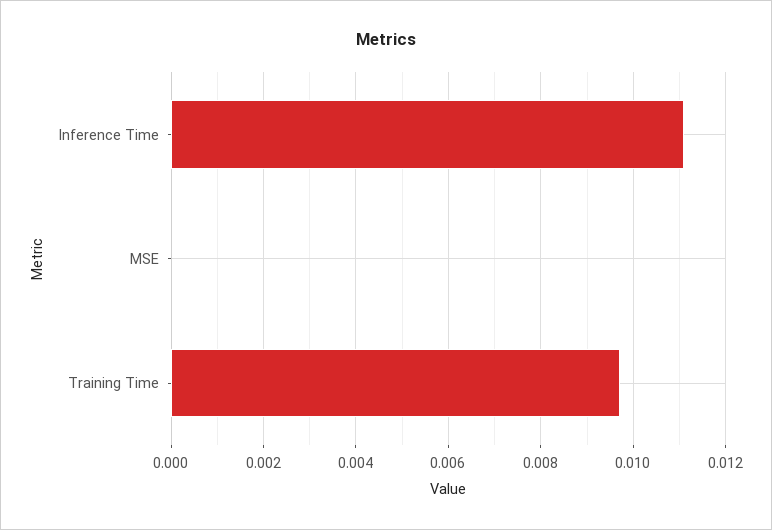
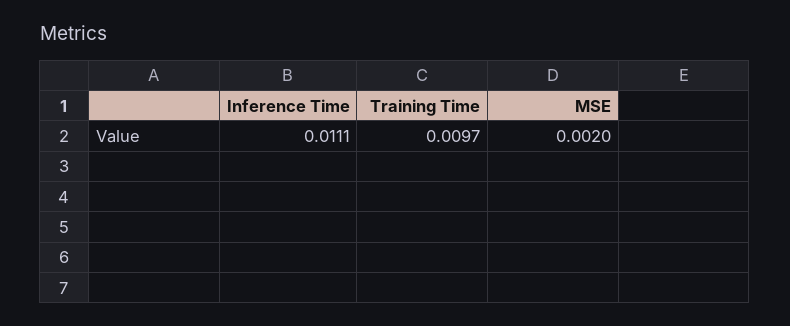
  {
    "Inference Time": 0.0111,
-   "MSE": 0,
+   "MSE": 0.002,
    "Training Time": 0.0097
  }

